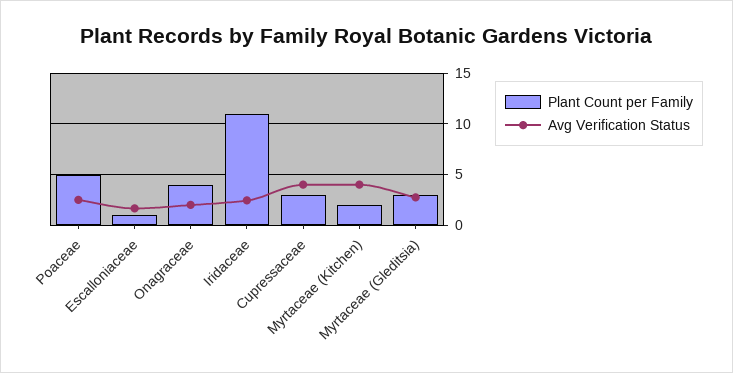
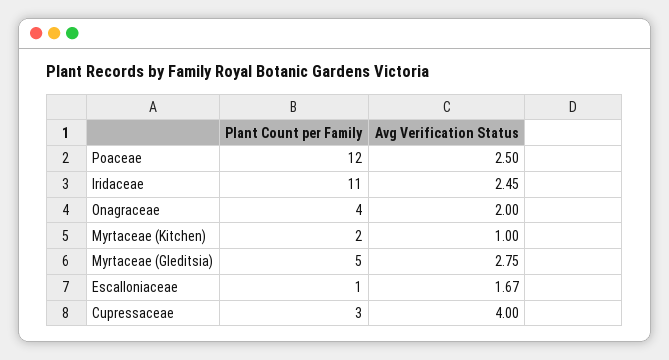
  {
    "Plant Count per Family": {
-     "Poaceae": 5,
+     "Poaceae": 12,
      "Escalloniaceae": 1,
      "Onagraceae": 4,
      "Iridaceae": 11,
      "Cupressaceae": 3,
      "Myrtaceae (Kitchen)": 2,
-     "Myrtaceae (Gleditsia)": 3
+     "Myrtaceae (Gleditsia)": 5
    },
    "Avg Verification Status": {
      "Poaceae": 2.5,
      "Escalloniaceae": 1.67,
      "Onagraceae": 2,
      "Iridaceae": 2.45,
      "Cupressaceae": 4,
-     "Myrtaceae (Kitchen)": 4,
+     "Myrtaceae (Kitchen)": 1,
      "Myrtaceae (Gleditsia)": 2.75
    }
  }

